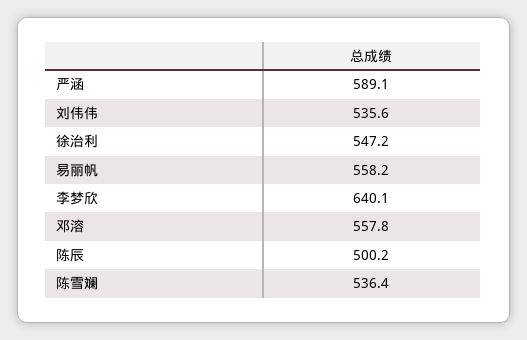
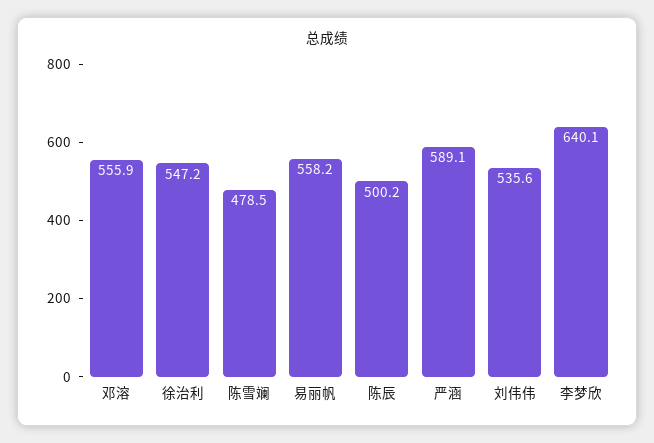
  {
    "严涵": 589.1,
    "刘伟伟": 535.6,
    "徐治利": 547.2,
    "易丽帆": 558.2,
    "李梦欣": 640.1,
-   "邓溶": 557.8,
+   "邓溶": 555.9,
    "陈辰": 500.2,
-   "陈雪斓": 536.4
+   "陈雪斓": 478.5
  }

